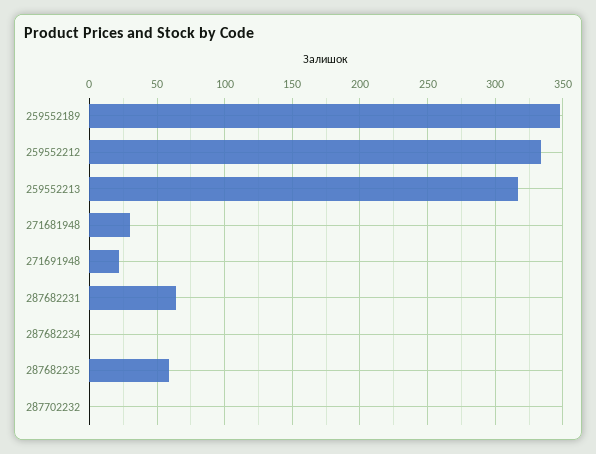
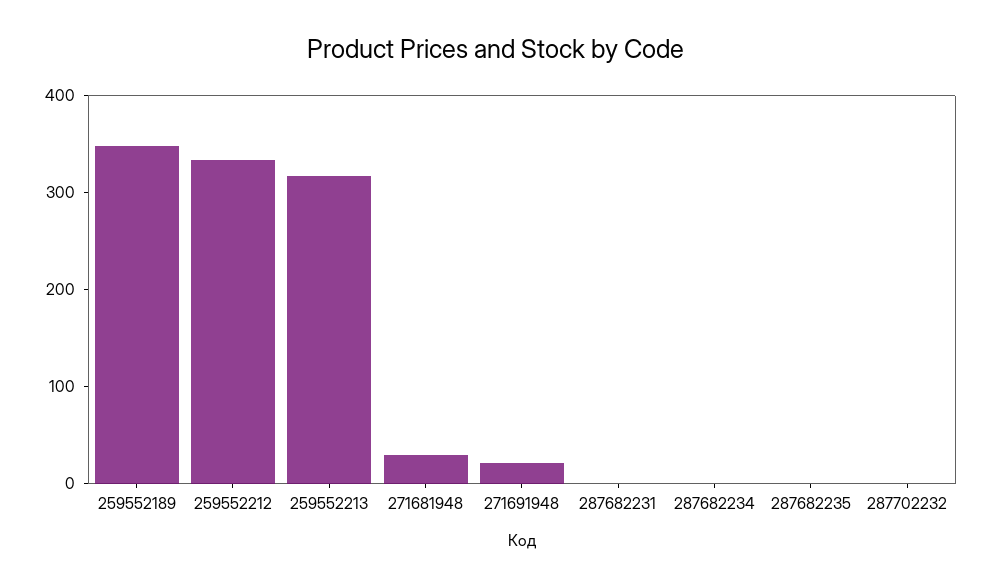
  {
    "259552189": 350,
    "259552212": 335,
    "259552213": 315,
    "271681948": 30,
    "271691948": 20,
-   "287682231": 65,
+   "287682231": 0,
    "287682234": 0,
-   "287682235": 60,
+   "287682235": 0,
    "287702232": 0
  }

